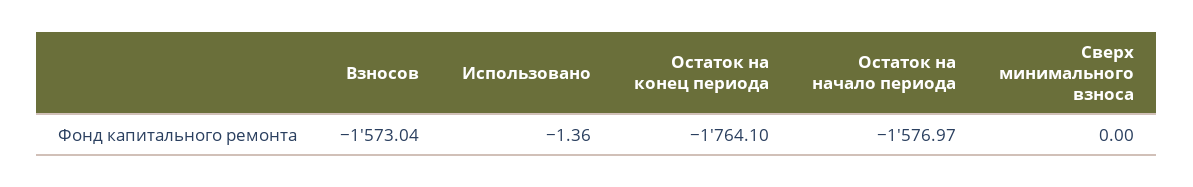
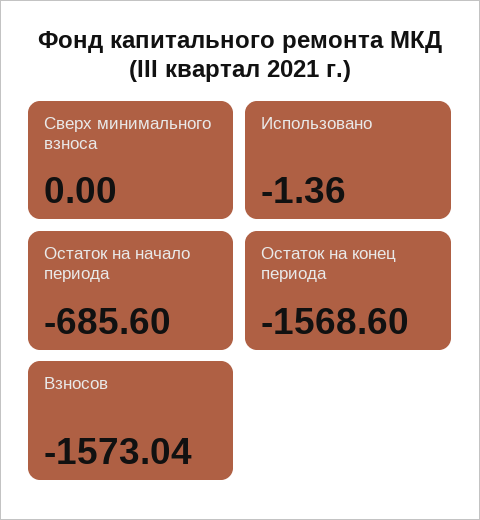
  {
    "Взносов": -1573.04,
    "Использовано": -1.36,
-   "Остаток на конец периода": -1764.1,
+   "Остаток на конец периода": -1568.6,
-   "Остаток на начало периода": -1576.97,
+   "Остаток на начало периода": -685.6,
    "Сверх минимального взноса": 0
  }

